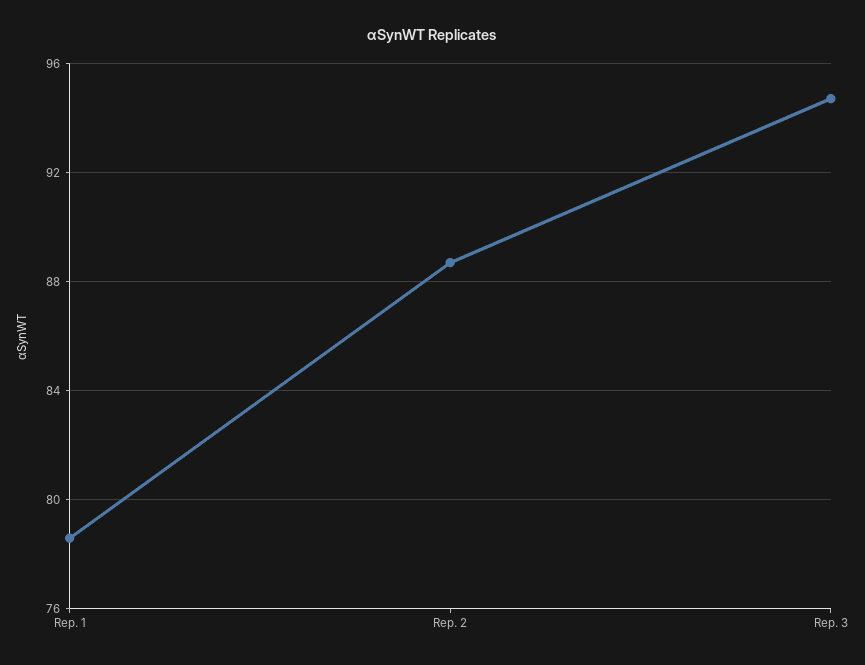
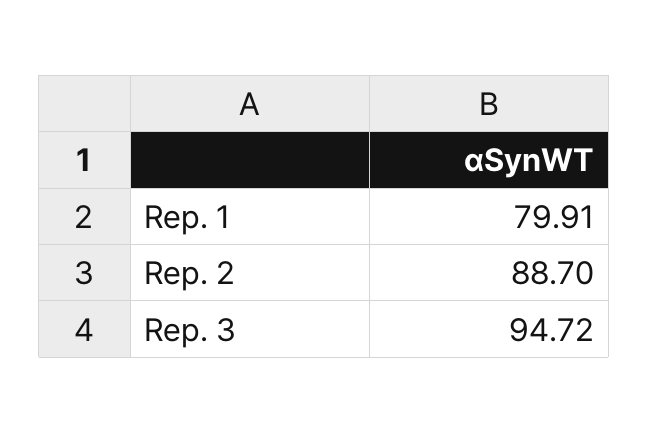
  {
-   "Rep. 1": 78.5,
+   "Rep. 1": 79.91,
    "Rep. 2": 88.7,
    "Rep. 3": 94.72
  }

